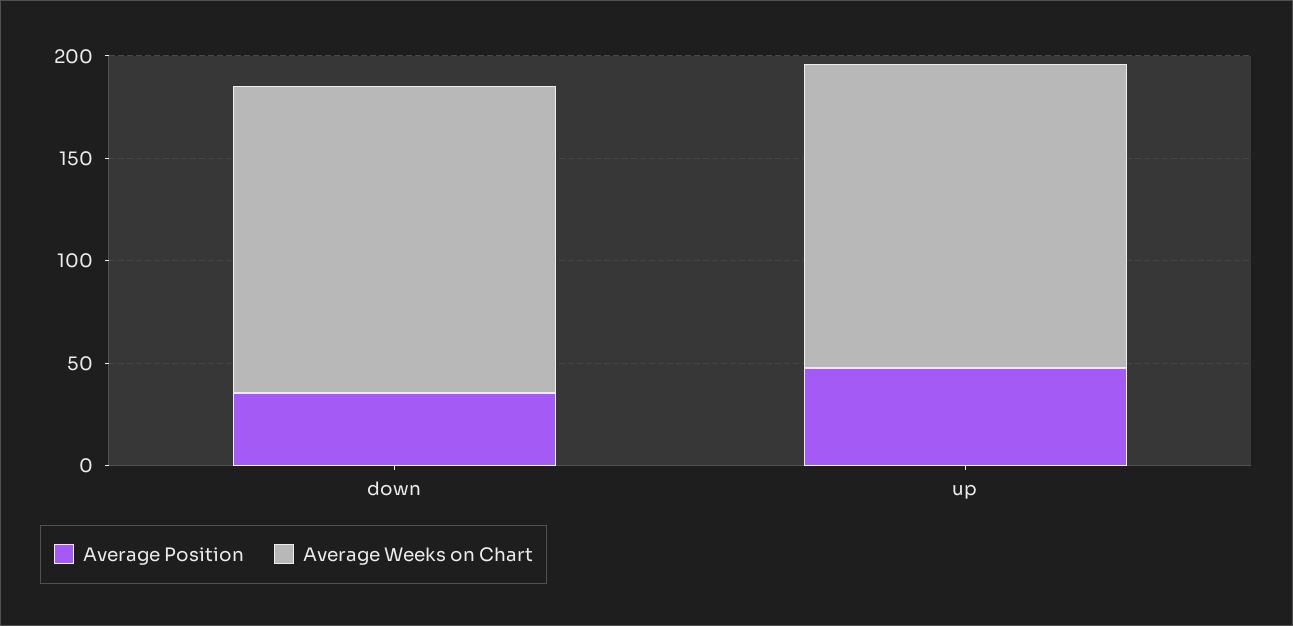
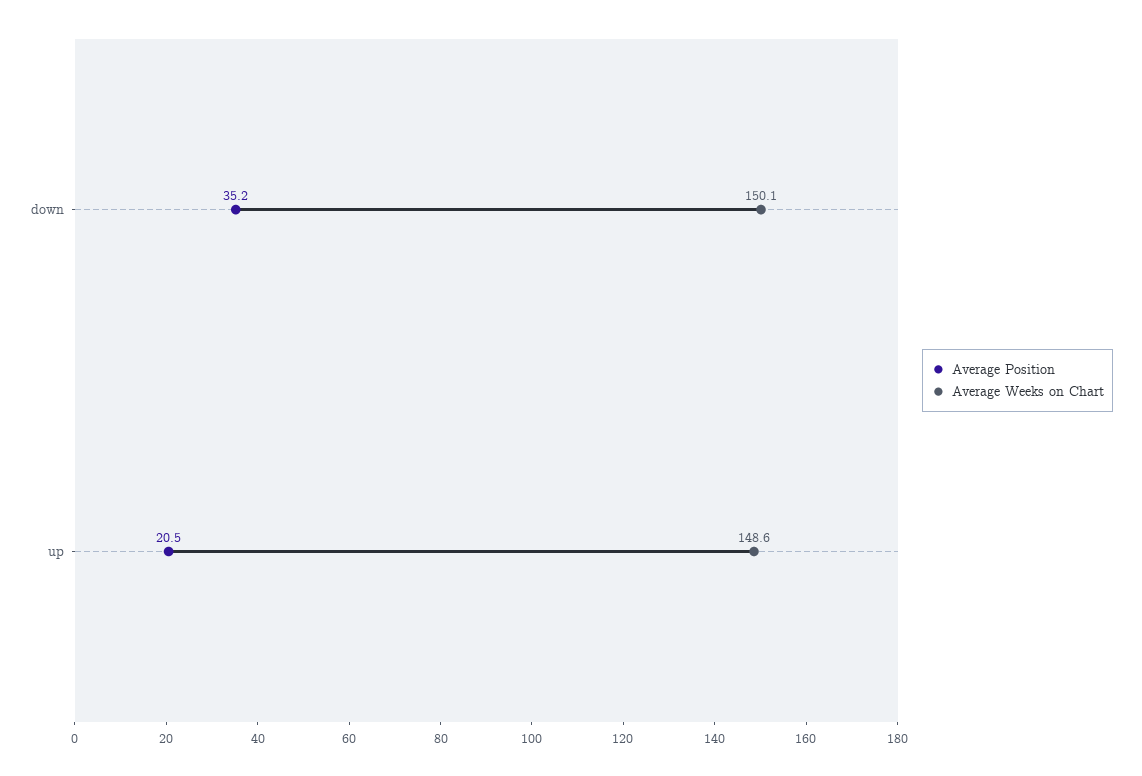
  {
    "Average Position": {
      "down": 35.2,
-     "up": 50
+     "up": 20.5
    },
    "Average Weeks on Chart": {
      "down": 150.1,
      "up": 148.6
    }
  }

